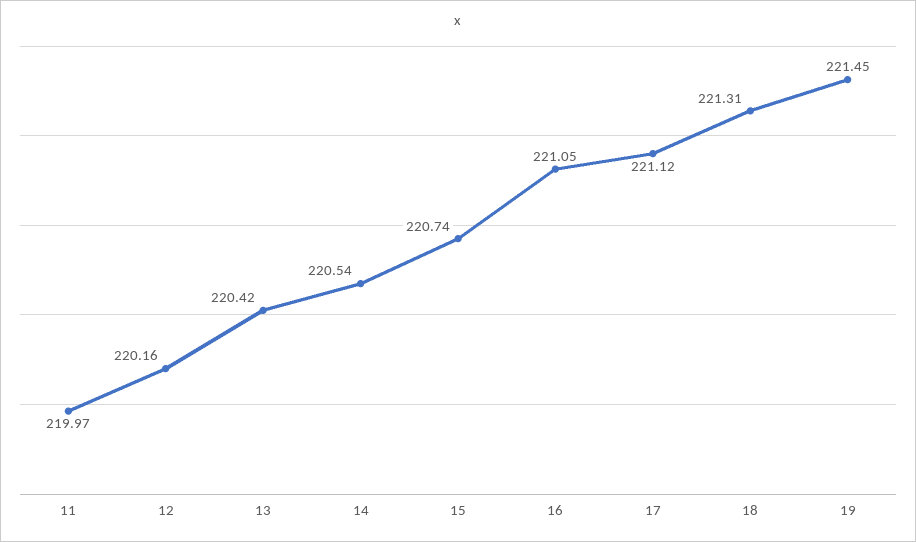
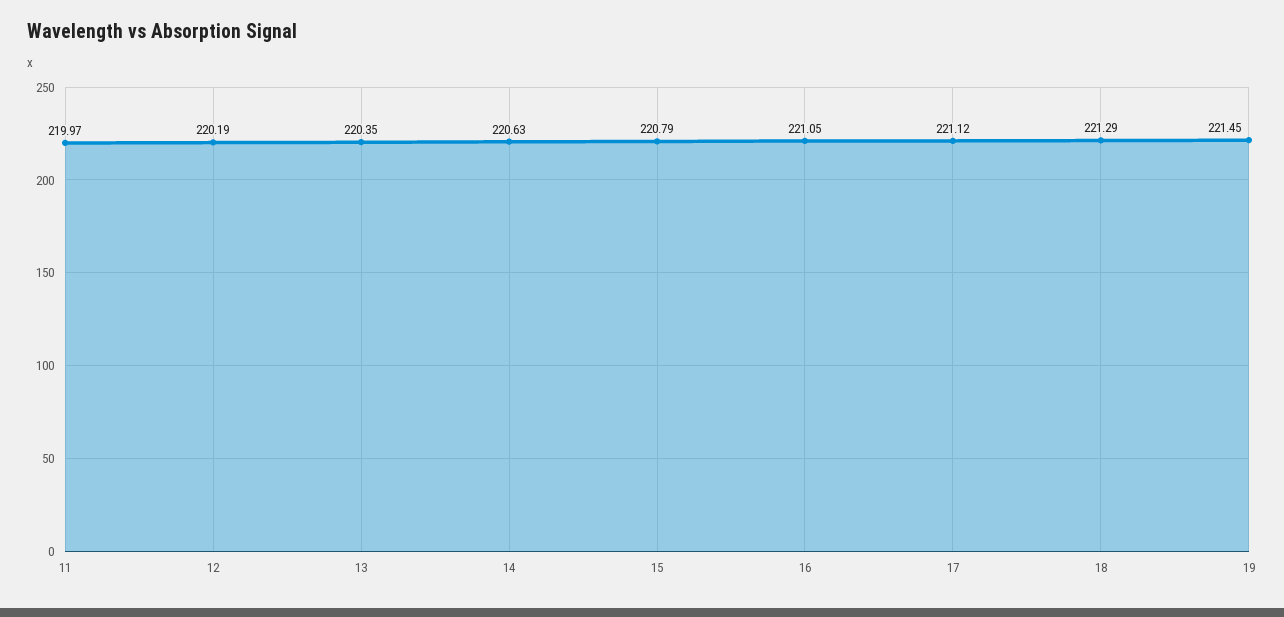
  {
    "11": 219.97,
-   "12": 220.16,
+   "12": 220.19,
-   "13": 220.42,
+   "13": 220.35,
-   "14": 220.54,
+   "14": 220.63,
-   "15": 220.74,
+   "15": 220.79,
    "16": 221.05,
    "17": 221.12,
-   "18": 221.31,
+   "18": 221.29,
    "19": 221.45
  }

